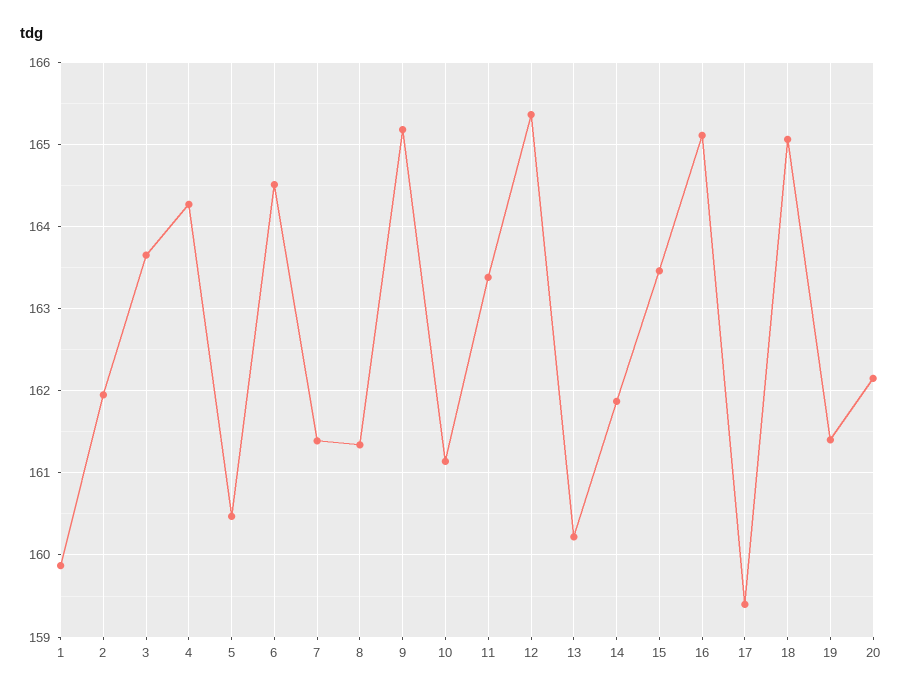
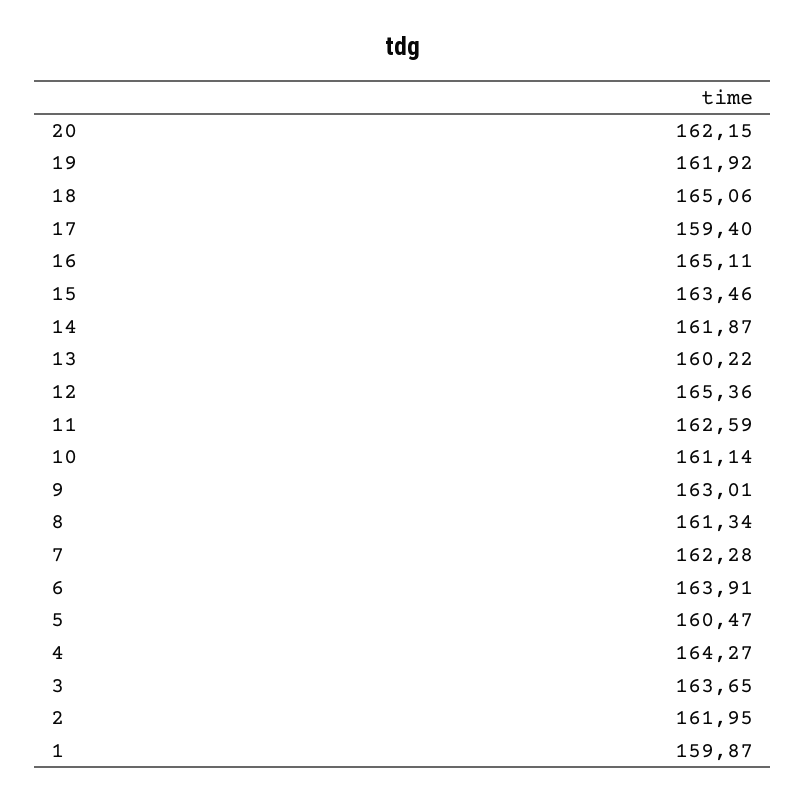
  {
    "1": 159.87,
    "2": 161.95,
    "3": 163.65,
    "4": 164.27,
    "5": 160.47,
-   "6": 164.5,
+   "6": 163.91,
-   "7": 161.4,
+   "7": 162.28,
    "8": 161.34,
-   "9": 165.2,
+   "9": 163.01,
    "10": 161.14,
-   "11": 163.4,
+   "11": 162.59,
    "12": 165.36,
    "13": 160.22,
    "14": 161.87,
    "15": 163.46,
    "16": 165.11,
    "17": 159.4,
    "18": 165.06,
-   "19": 161.4,
+   "19": 161.92,
    "20": 162.15
  }

